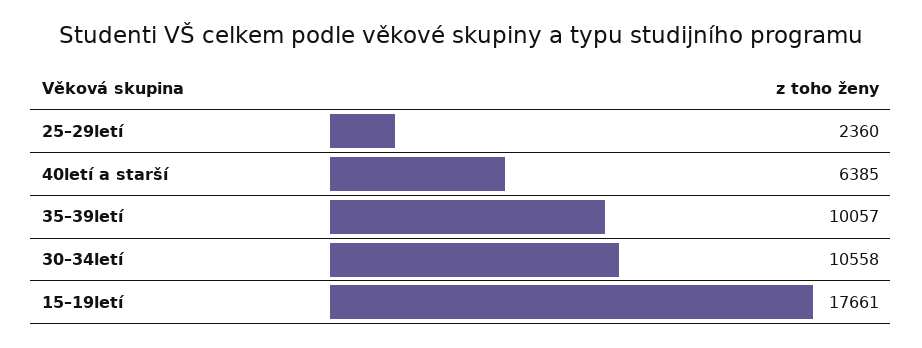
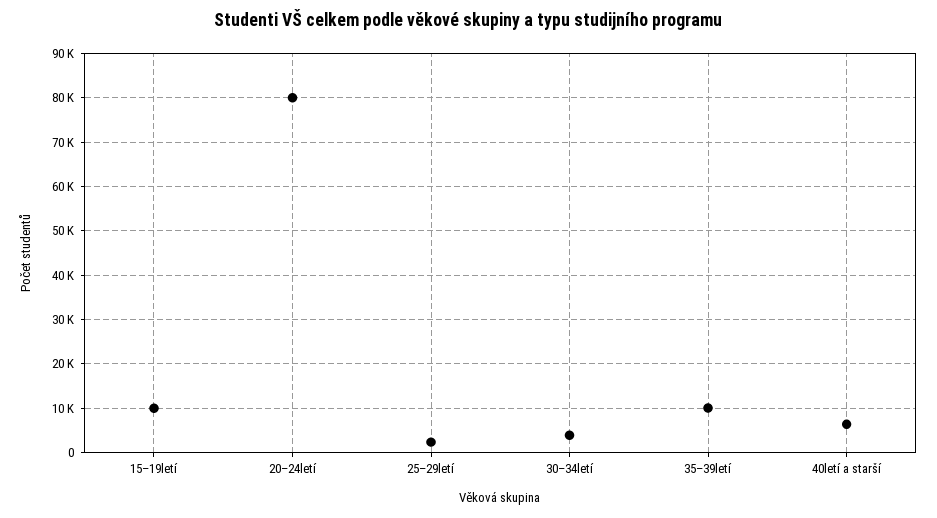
  {
    "25–29letí": 2360,
    "40letí a starší": 6385,
    "35–39letí": 10057,
-   "30–34letí": 10558,
+   "30–34letí": 4000,
-   "15–19letí": 17661
+   "15–19letí": 10000,
+   "20–24letí": 80000
  }

